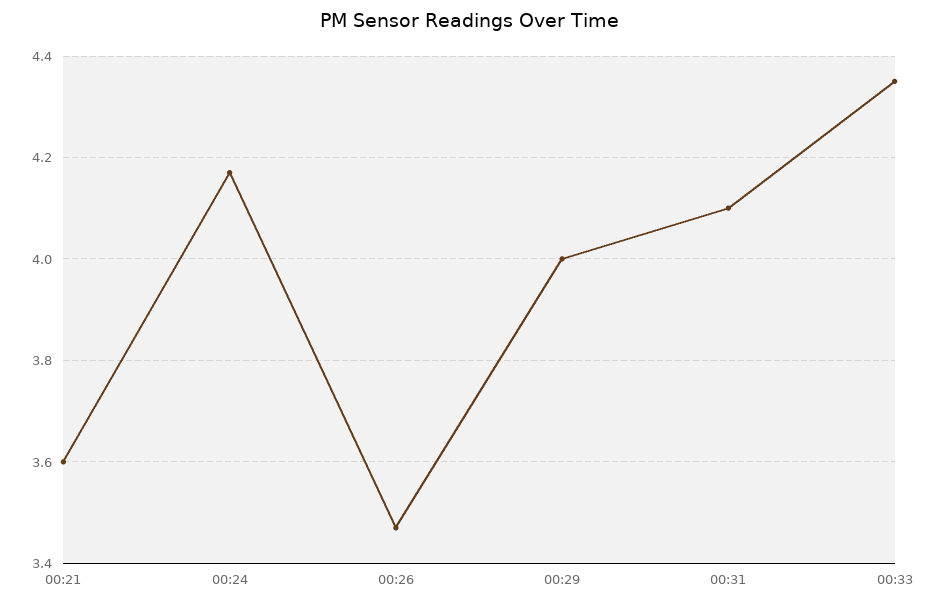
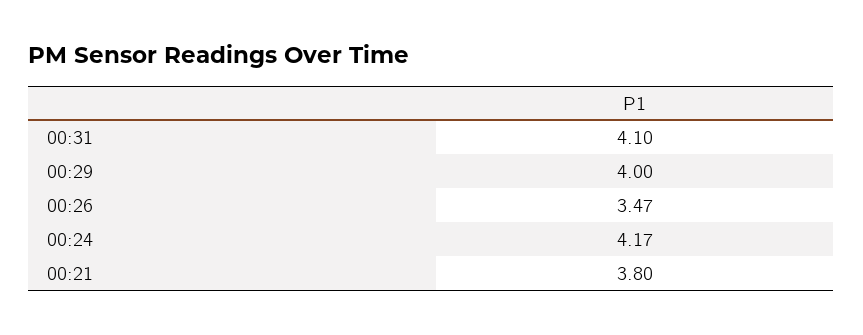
  {
-   "00:21": 3.6,
+   "00:21": 3.8,
    "00:24": 4.17,
    "00:26": 3.47,
    "00:29": 4,
-   "00:31": 4.1,
+   "00:31": 4.1
-   "00:33": 4.35
  }

